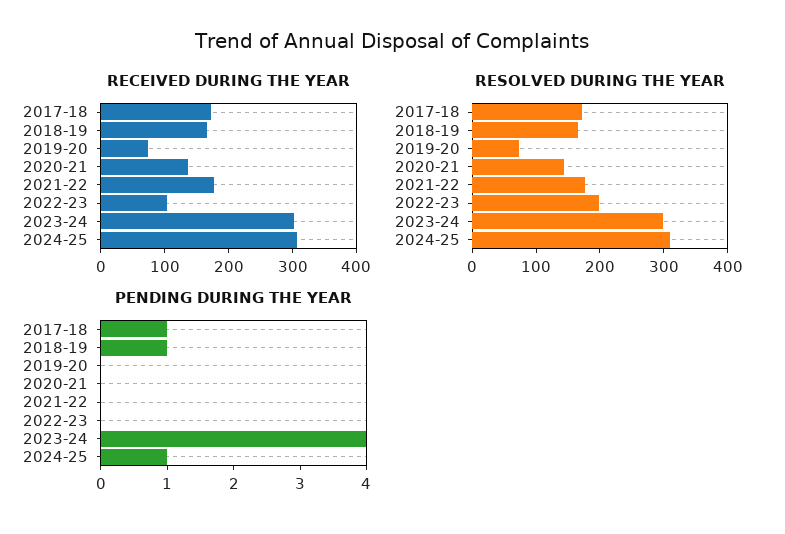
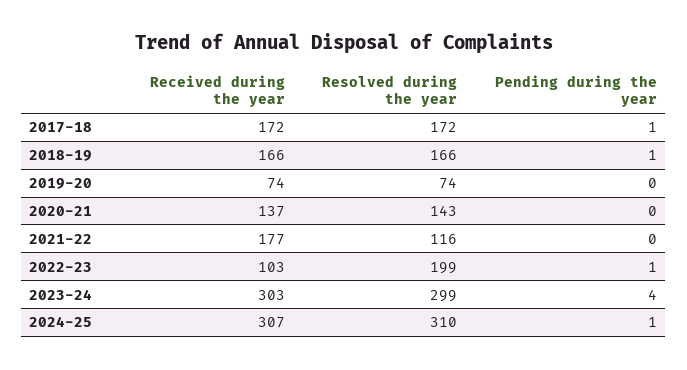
  {
    "RECEIVED DURING THE YEAR": {
      "2017-18": 172,
      "2018-19": 166,
      "2019-20": 74,
      "2020-21": 137,
      "2021-22": 177,
      "2022-23": 103,
      "2023-24": 303,
      "2024-25": 307
    },
    "RESOLVED DURING THE YEAR": {
      "2017-18": 172,
      "2018-19": 166,
      "2019-20": 74,
      "2020-21": 143,
-     "2021-22": 180,
+     "2021-22": 116,
      "2022-23": 199,
      "2023-24": 299,
      "2024-25": 310
    },
    "PENDING DURING THE YEAR": {
      "2017-18": 1,
      "2018-19": 1,
      "2019-20": 0,
      "2020-21": 0,
      "2021-22": 0,
-     "2022-23": 0,
+     "2022-23": 1,
      "2023-24": 4,
      "2024-25": 1
    }
  }

